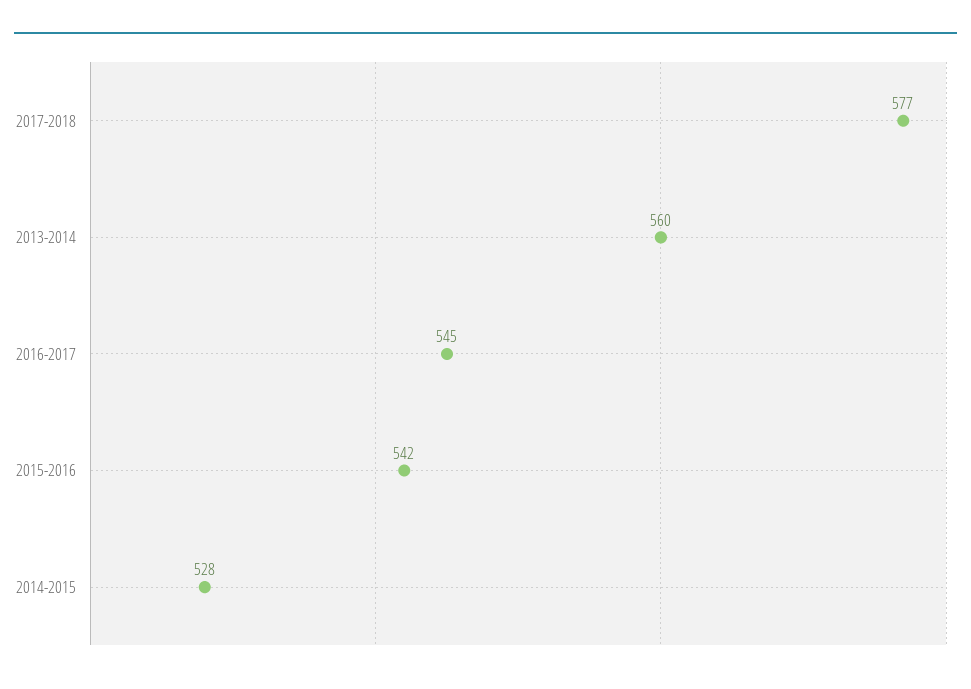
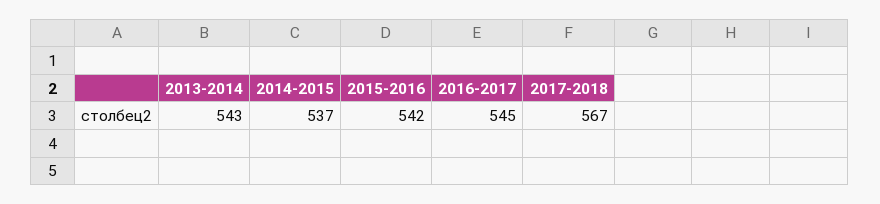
  {
-   "2017-2018": 577,
+   "2017-2018": 567,
-   "2013-2014": 560,
+   "2013-2014": 543,
    "2016-2017": 545,
    "2015-2016": 542,
-   "2014-2015": 528
+   "2014-2015": 537
  }

